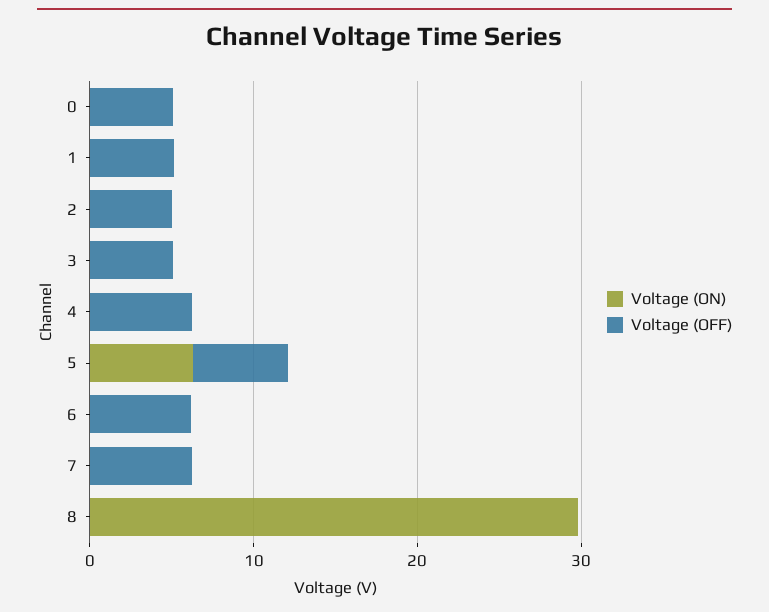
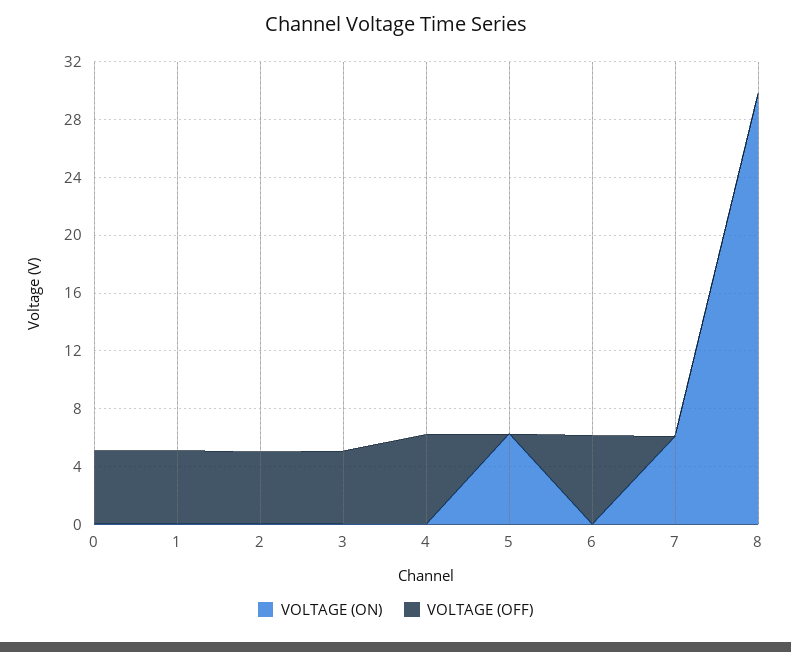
  {
    "Voltage (ON)": {
      "0": 0,
      "1": 0,
      "2": 0,
      "3": 0,
      "4": 0,
      "5": 6,
      "6": 0,
-     "7": 0,
+     "7": 6,
      "8": 30
    },
    "Voltage (OFF)": {
      "0": 5,
      "1": 5,
      "2": 5,
      "3": 5,
      "4": 6,
-     "5": 6,
+     "5": 0,
      "6": 6,
-     "7": 6,
+     "7": 0,
      "8": 0
    }
  }

